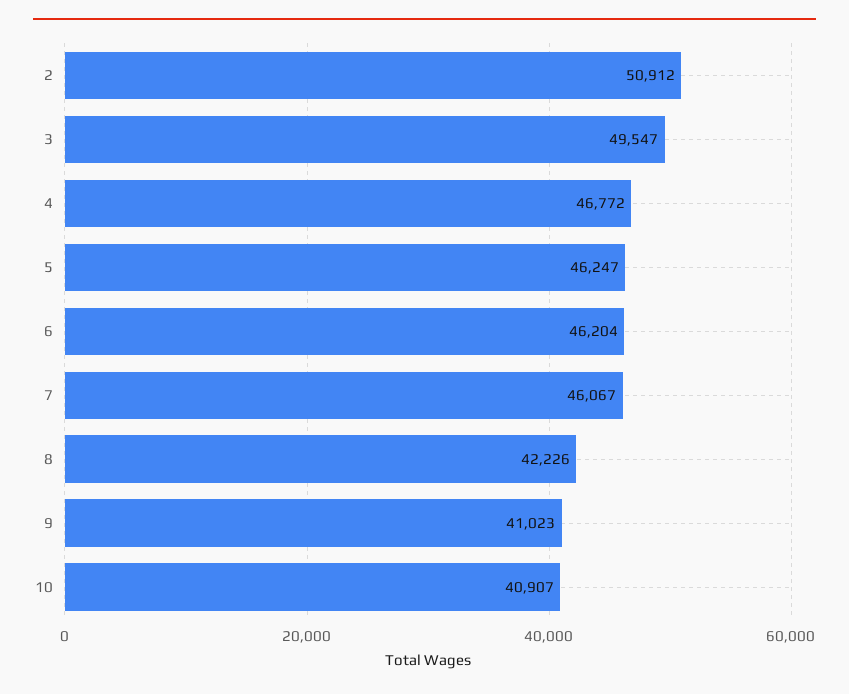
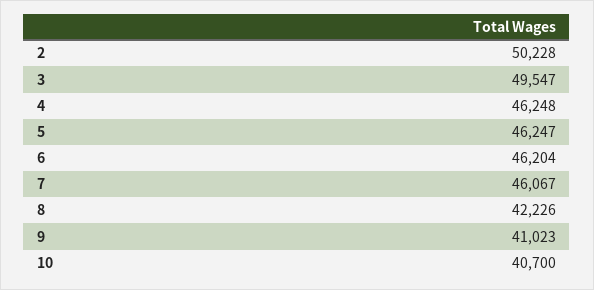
  {
-   "2": 50912,
+   "2": 50228,
    "3": 49547,
-   "4": 46772,
+   "4": 46248,
    "5": 46247,
    "6": 46204,
    "7": 46067,
    "8": 42226,
    "9": 41023,
-   "10": 40907
+   "10": 40700
  }

